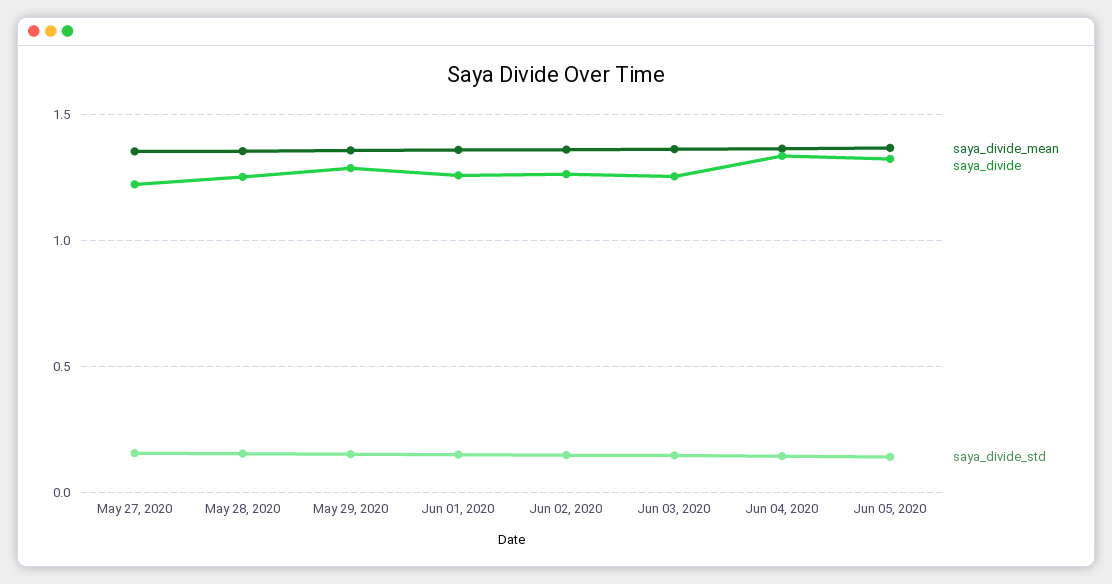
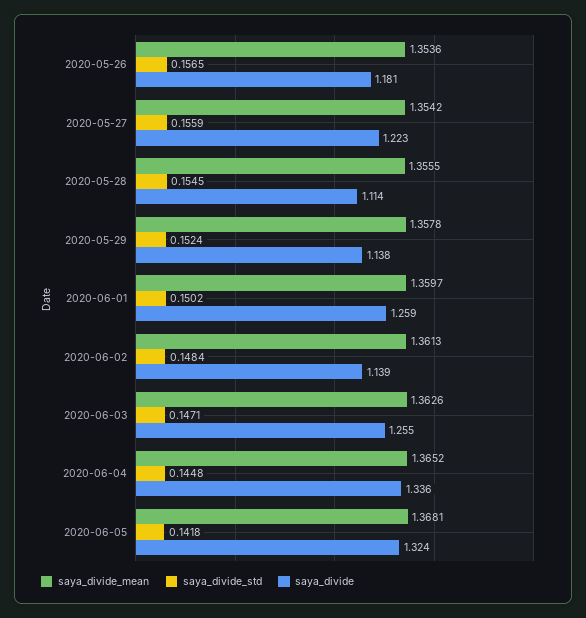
  {
    "saya_divide_mean": {
      "May 27, 2020": 1.3542,
      "May 28, 2020": 1.3555,
      "May 29, 2020": 1.3578,
      "Jun 01, 2020": 1.3597,
      "Jun 02, 2020": 1.3613,
      "Jun 03, 2020": 1.3626,
      "Jun 04, 2020": 1.3652,
-     "Jun 05, 2020": 1.3681
+     "Jun 05, 2020": 1.3681,
+     "2020-05-26": 1.3536
    },
    "saya_divide": {
      "May 27, 2020": 1.223,
-     "May 28, 2020": 1.25,
+     "May 28, 2020": 1.114,
-     "May 29, 2020": 1.3,
+     "May 29, 2020": 1.138,
      "Jun 01, 2020": 1.259,
-     "Jun 02, 2020": 1.25,
+     "Jun 02, 2020": 1.139,
      "Jun 03, 2020": 1.255,
      "Jun 04, 2020": 1.336,
-     "Jun 05, 2020": 1.324
+     "Jun 05, 2020": 1.324,
+     "2020-05-26": 1.181
    },
    "saya_divide_std": {
      "May 27, 2020": 0.1559,
      "May 28, 2020": 0.1545,
      "May 29, 2020": 0.1524,
      "Jun 01, 2020": 0.1502,
      "Jun 02, 2020": 0.1484,
      "Jun 03, 2020": 0.1471,
      "Jun 04, 2020": 0.1448,
-     "Jun 05, 2020": 0.1418
+     "Jun 05, 2020": 0.1418,
+     "2020-05-26": 0.1565
    }
  }

